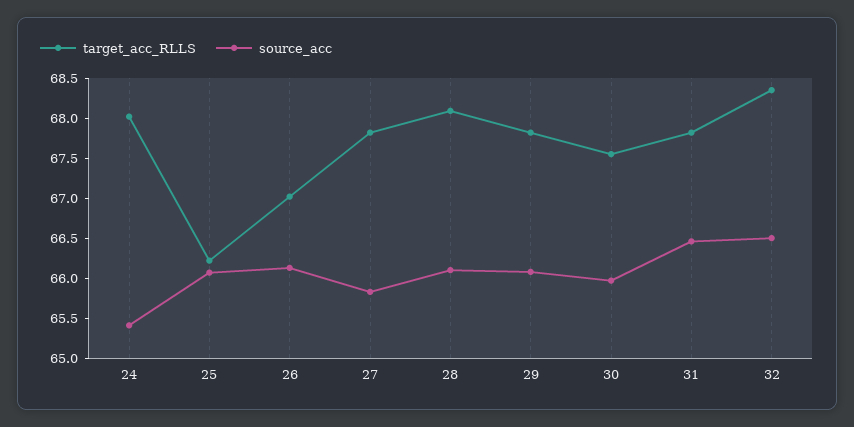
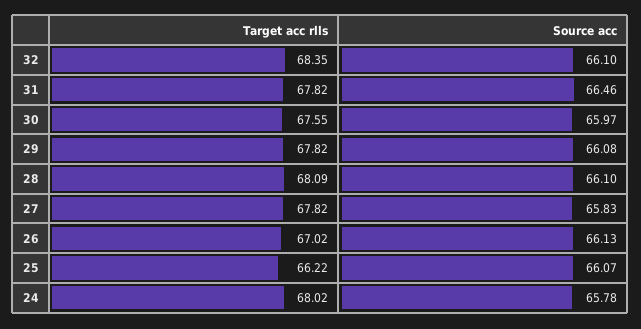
  {
    "target_acc_RLLS": {
      "24": 68.02,
      "25": 66.22,
      "26": 67.02,
      "27": 67.82,
      "28": 68.09,
      "29": 67.82,
      "30": 67.55,
      "31": 67.82,
      "32": 68.35
    },
    "source_acc": {
-     "24": 65.4,
+     "24": 65.78,
      "25": 66.07,
      "26": 66.13,
      "27": 65.83,
      "28": 66.1,
      "29": 66.08,
      "30": 65.97,
      "31": 66.46,
-     "32": 66.5
+     "32": 66.1
    }
  }

